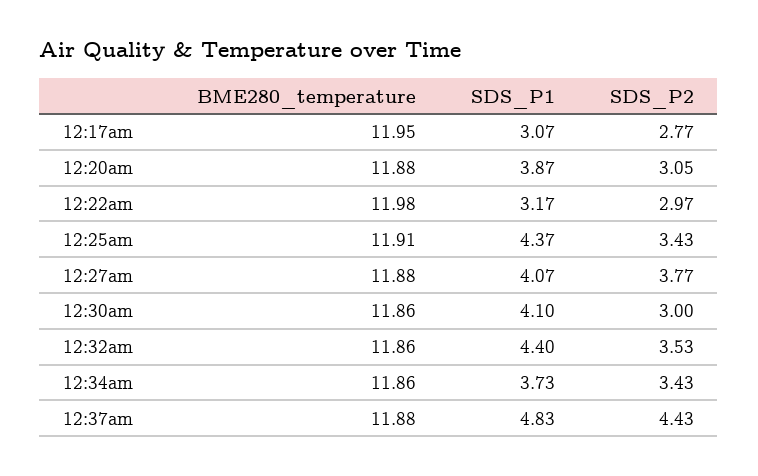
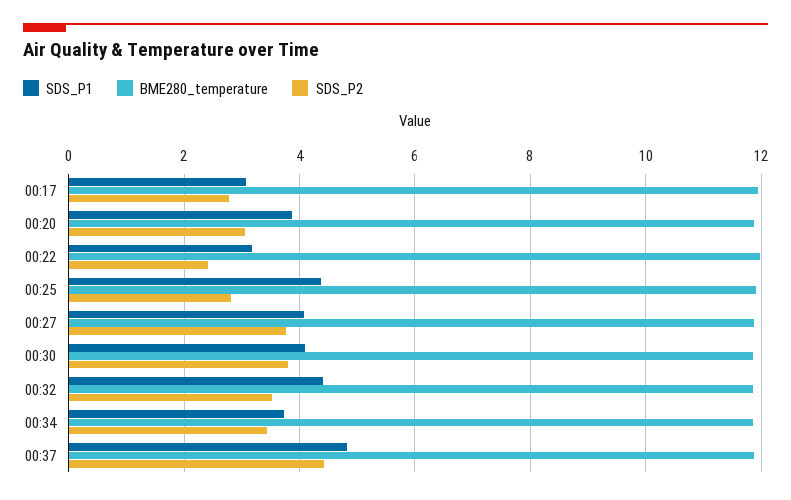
  {
    "BME280_temperature": {
      "12:17am": 11.95,
      "12:20am": 11.88,
      "12:22am": 11.98,
      "12:25am": 11.91,
      "12:27am": 11.88,
      "12:30am": 11.86,
      "12:32am": 11.86,
      "12:34am": 11.86,
      "12:37am": 11.88
    },
    "SDS_P1": {
      "12:17am": 3.07,
      "12:20am": 3.87,
      "12:22am": 3.17,
      "12:25am": 4.37,
      "12:27am": 4.07,
      "12:30am": 4.1,
      "12:32am": 4.4,
      "12:34am": 3.73,
      "12:37am": 4.83
    },
    "SDS_P2": {
      "12:17am": 2.77,
      "12:20am": 3.05,
-     "12:22am": 2.97,
+     "12:22am": 2.4,
-     "12:25am": 3.43,
+     "12:25am": 2.8,
      "12:27am": 3.77,
-     "12:30am": 3,
+     "12:30am": 3.8,
      "12:32am": 3.53,
      "12:34am": 3.43,
      "12:37am": 4.43
    }
  }

